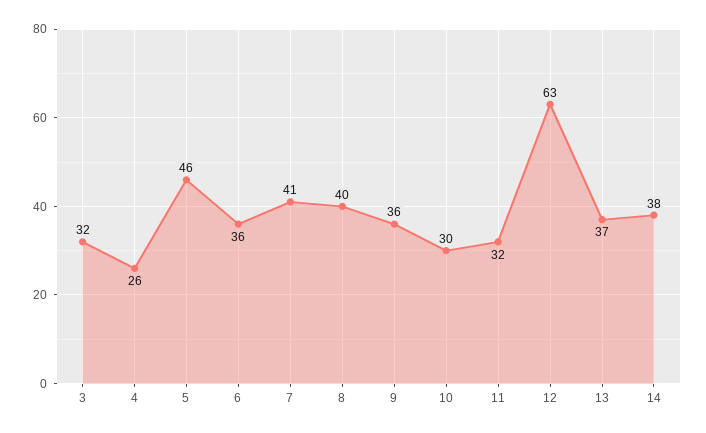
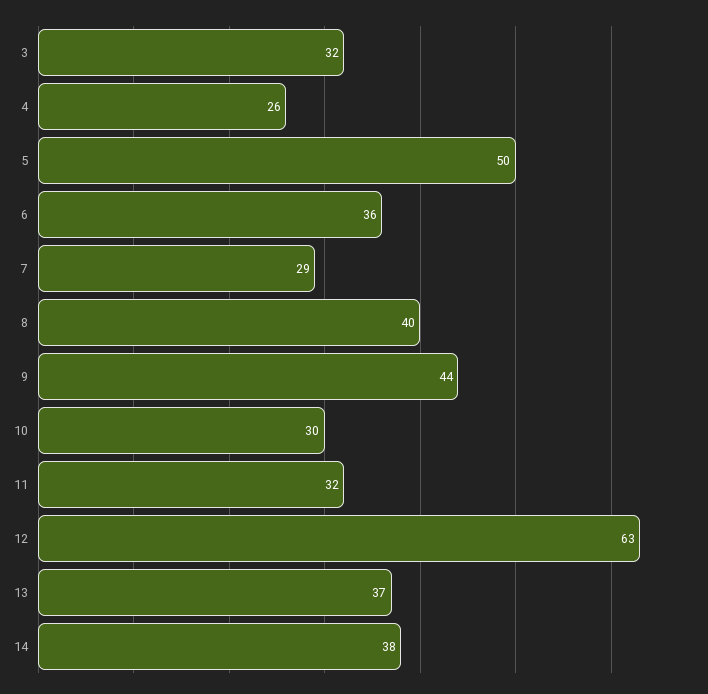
  {
    "3": 32,
    "4": 26,
-   "5": 46,
+   "5": 50,
    "6": 36,
-   "7": 41,
+   "7": 29,
    "8": 40,
-   "9": 36,
+   "9": 44,
    "10": 30,
    "11": 32,
    "12": 63,
    "13": 37,
    "14": 38
  }

